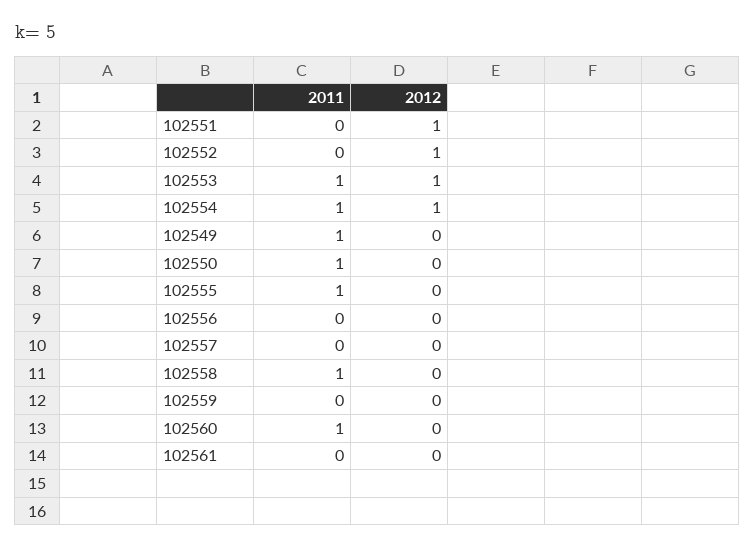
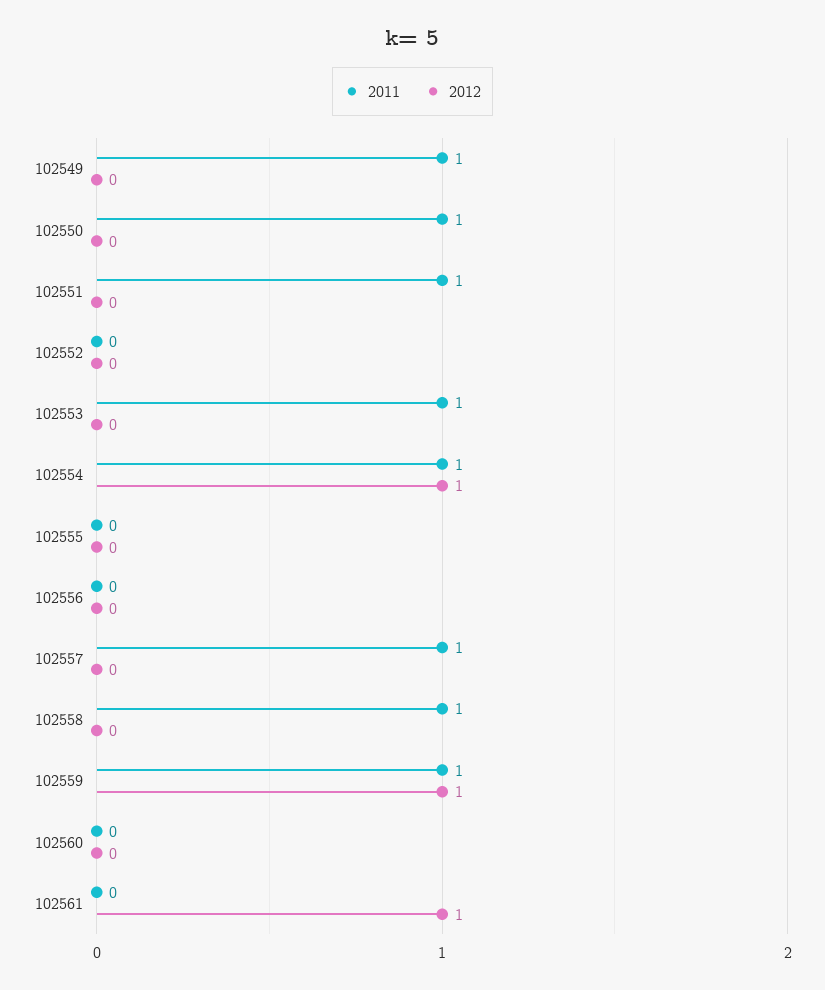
  {
    "2011": {
-     "102551": 0,
+     "102551": 1,
      "102552": 0,
      "102553": 1,
      "102554": 1,
      "102549": 1,
      "102550": 1,
-     "102555": 1,
+     "102555": 0,
      "102556": 0,
-     "102557": 0,
+     "102557": 1,
      "102558": 1,
-     "102559": 0,
+     "102559": 1,
-     "102560": 1,
+     "102560": 0,
      "102561": 0
    },
    "2012": {
-     "102551": 1,
+     "102551": 0,
-     "102552": 1,
+     "102552": 0,
-     "102553": 1,
+     "102553": 0,
      "102554": 1,
      "102549": 0,
      "102550": 0,
      "102555": 0,
      "102556": 0,
      "102557": 0,
      "102558": 0,
-     "102559": 0,
+     "102559": 1,
      "102560": 0,
-     "102561": 0
+     "102561": 1
    }
  }

